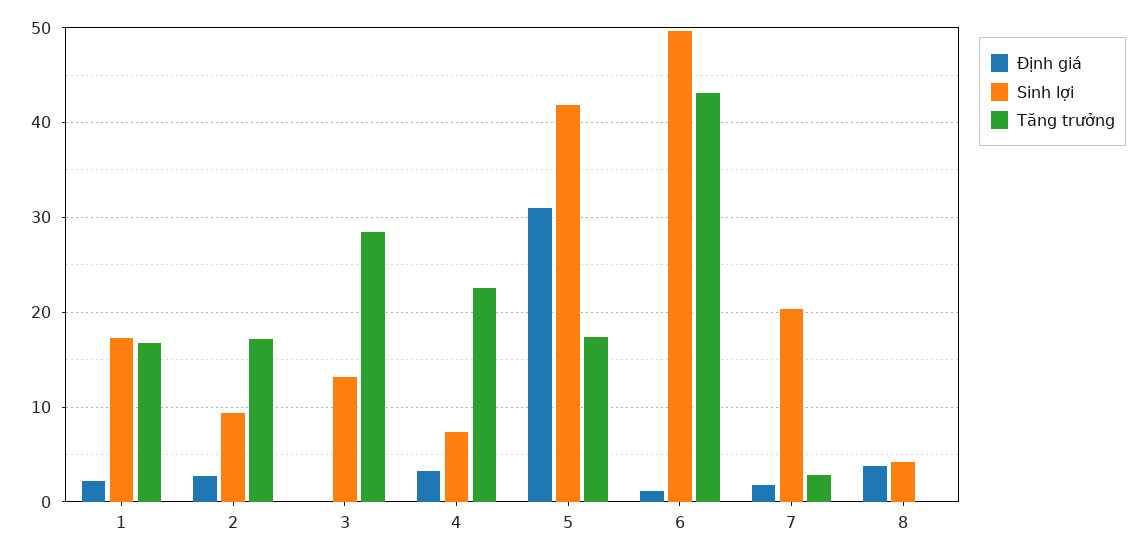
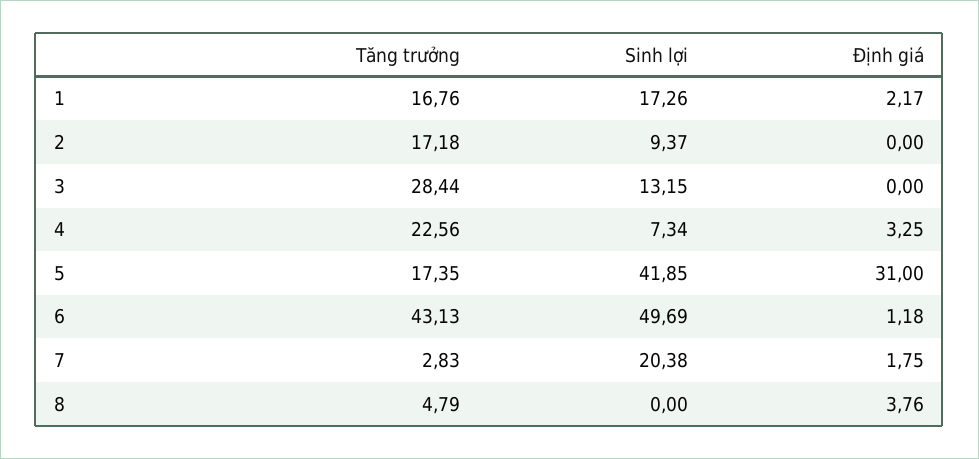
  {
    "Định giá": {
      "1": 2.17,
-     "2": 3,
+     "2": 0,
      "3": 0,
      "4": 3.25,
      "5": 31,
      "6": 1.18,
      "7": 1.75,
      "8": 3.76
    },
    "Sinh lợi": {
      "1": 17.26,
      "2": 9.37,
      "3": 13.15,
      "4": 7.34,
      "5": 41.85,
      "6": 49.69,
      "7": 20.38,
-     "8": 4
+     "8": 0
    },
    "Tăng trưởng": {
      "1": 16.76,
      "2": 17.18,
      "3": 28.44,
      "4": 22.56,
      "5": 17.35,
      "6": 43.13,
      "7": 2.83,
-     "8": 0
+     "8": 4.79
    }
  }

